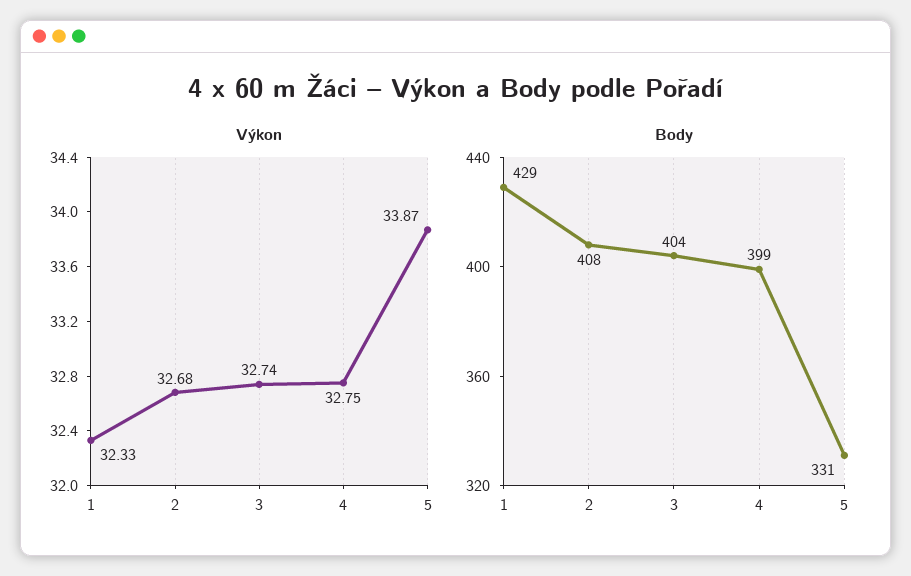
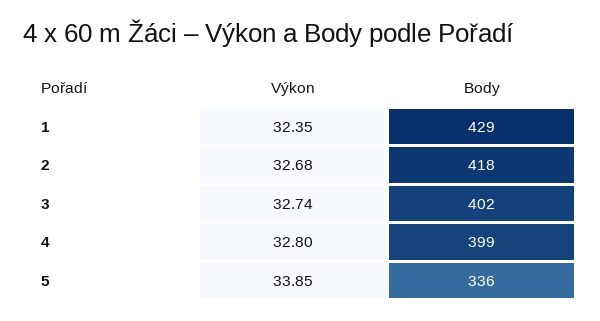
  {
    "Výkon": {
-     "1": 32.33,
+     "1": 32.35,
      "2": 32.68,
      "3": 32.74,
-     "4": 32.75,
+     "4": 32.8,
-     "5": 33.87
+     "5": 33.85
    },
    "Body": {
      "1": 429,
-     "2": 408,
+     "2": 418,
-     "3": 404,
+     "3": 402,
      "4": 399,
-     "5": 331
+     "5": 336
    }
  }

